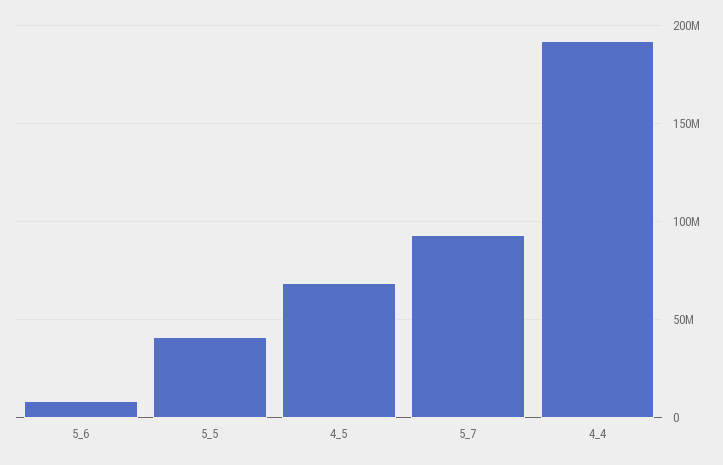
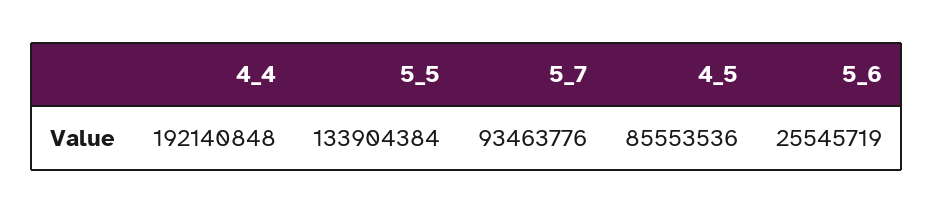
  {
-   "5_6": 10000000,
+   "5_6": 25545719,
-   "5_5": 40000000,
+   "5_5": 133904384,
-   "4_5": 70000000,
+   "4_5": 85553536,
    "5_7": 93463776,
    "4_4": 192140848
  }

